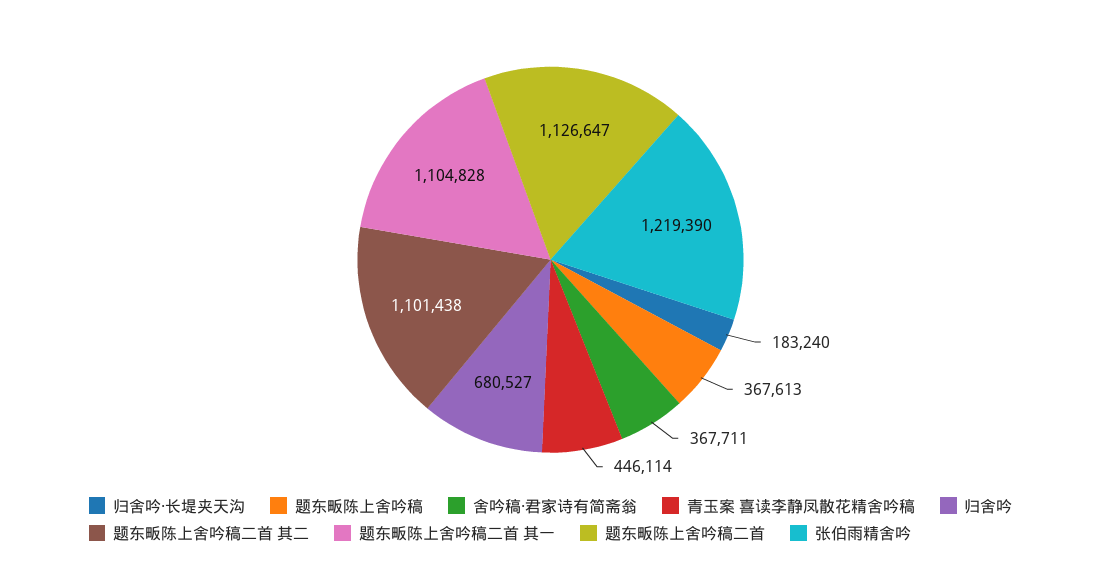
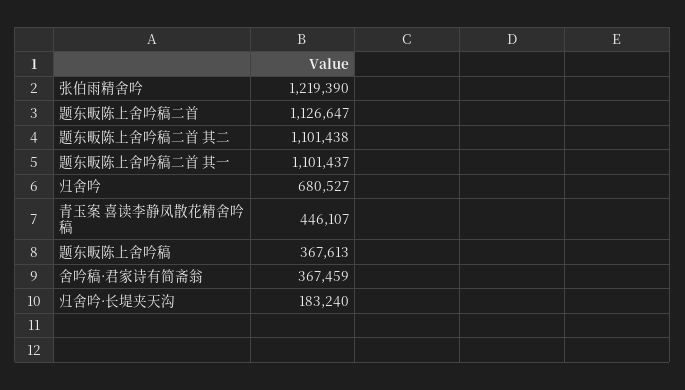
  {
    "归舍吟·长堤夹天沟": 183240,
    "题东畈陈上舍吟稿": 367613,
-   "舍吟稿·君家诗有简斋翁": 367711,
+   "舍吟稿·君家诗有简斋翁": 367459,
-   "青玉案 喜读李静凤散花精舍吟稿": 446114,
+   "青玉案 喜读李静凤散花精舍吟稿": 446107,
    "归舍吟": 680527,
    "题东畈陈上舍吟稿二首 其二": 1101438,
-   "题东畈陈上舍吟稿二首 其一": 1104828,
+   "题东畈陈上舍吟稿二首 其一": 1101437,
    "题东畈陈上舍吟稿二首": 1126647,
    "张伯雨精舍吟": 1219390
  }

